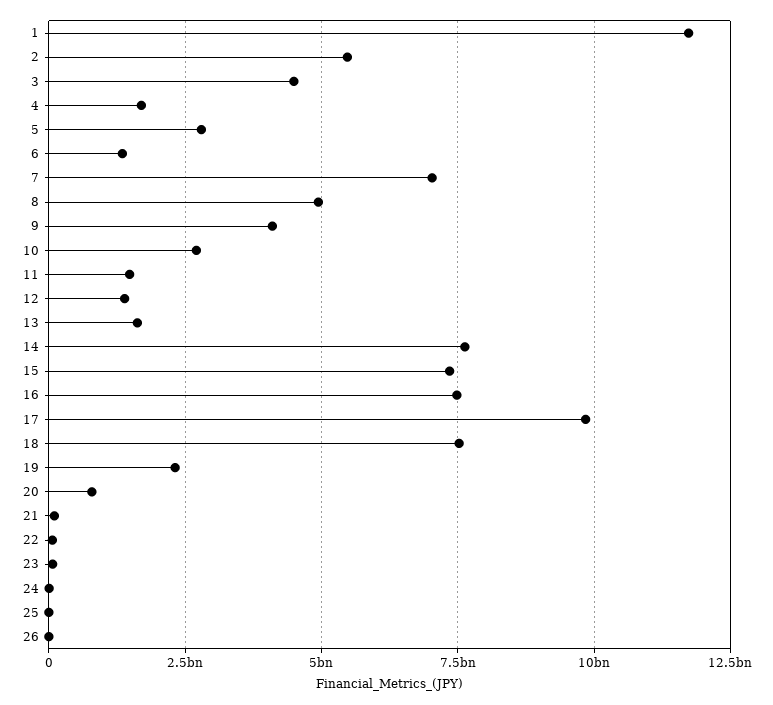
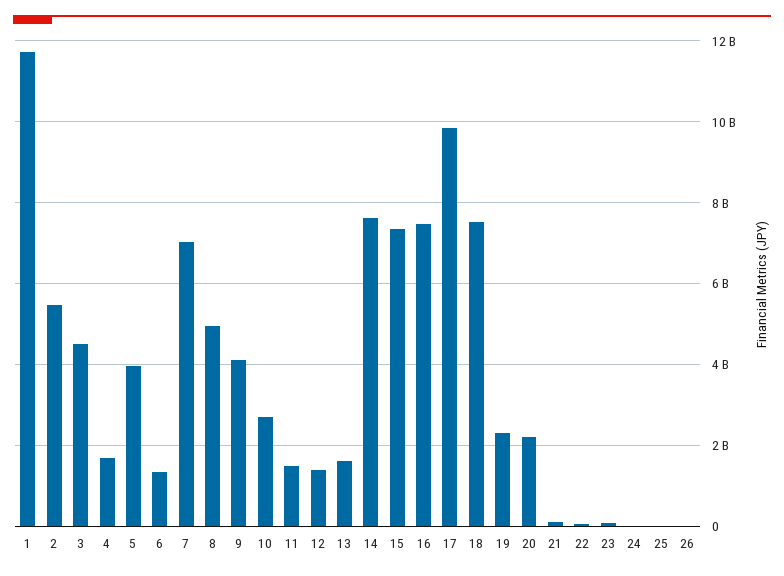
  {
    "1": 11800000000,
    "2": 5400000000,
    "3": 4400000000,
    "4": 1600000000,
-   "5": 2750000000,
+   "5": 4000000000,
    "6": 1400000000,
    "7": 7000000000,
    "8": 5000000000,
    "9": 4200000000,
    "10": 2800000000,
    "11": 1400000000,
    "12": 1400000000,
    "13": 1600000000,
    "14": 7600000000,
    "15": 7400000000,
    "16": 7400000000,
    "17": 9800000000,
    "18": 7600000000,
    "19": 2400000000,
-   "20": 750000000,
+   "20": 2200000000,
    "21": 200000000,
    "22": 0,
    "23": 0,
    "24": 0,
    "25": 0,
    "26": 0
  }

